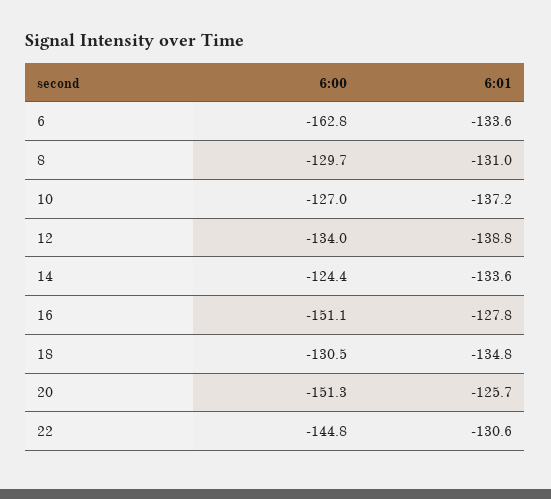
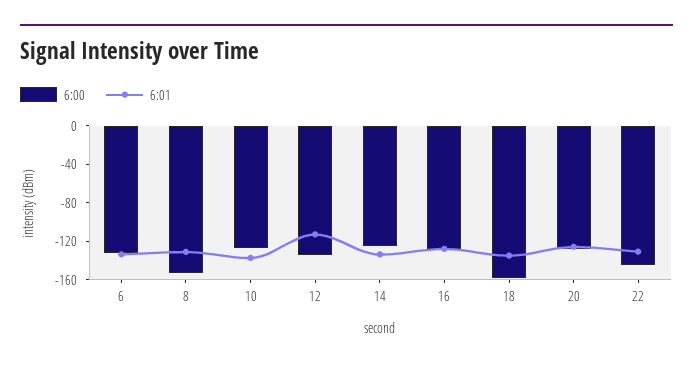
  {
    "6:00": {
-     "6": -162.8,
+     "6": -130,
-     "8": -129.7,
+     "8": -150,
      "10": -127,
      "12": -134,
      "14": -124.4,
-     "16": -151.1,
+     "16": -130,
-     "18": -130.5,
+     "18": -160,
-     "20": -151.3,
+     "20": -130,
      "22": -144.8
    },
    "6:01": {
      "6": -133.6,
      "8": -131,
      "10": -137.2,
-     "12": -138.8,
+     "12": -110,
      "14": -133.6,
      "16": -127.8,
      "18": -134.8,
      "20": -125.7,
      "22": -130.6
    }
  }

